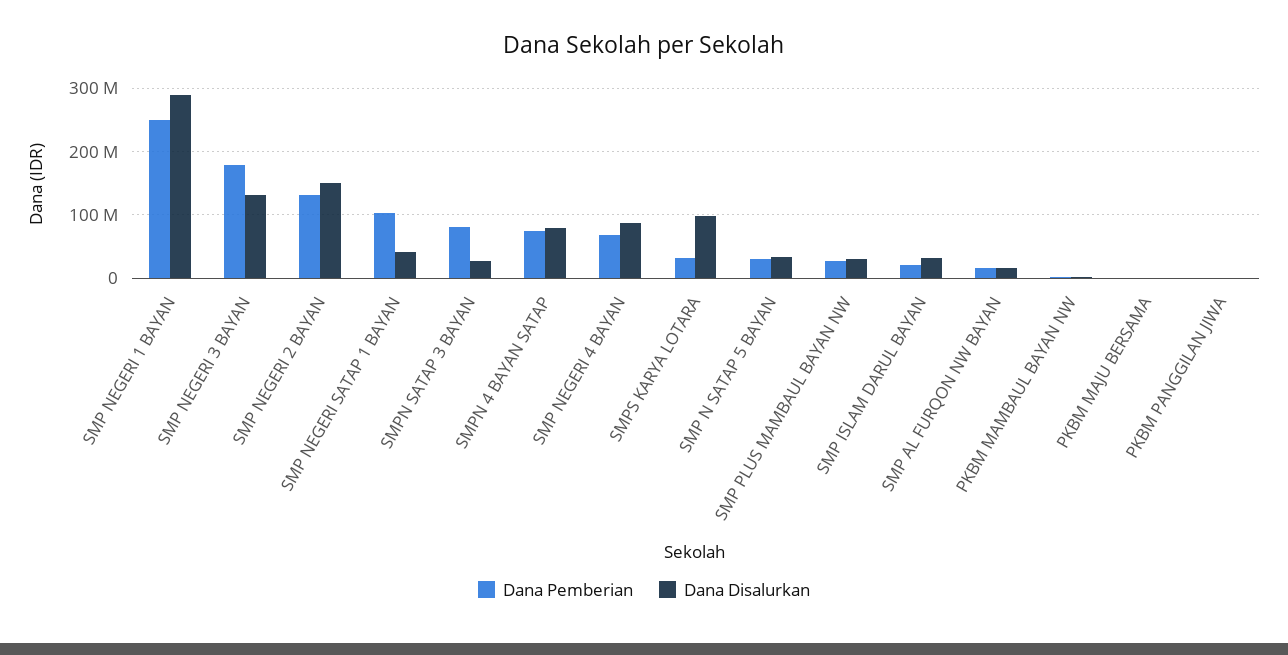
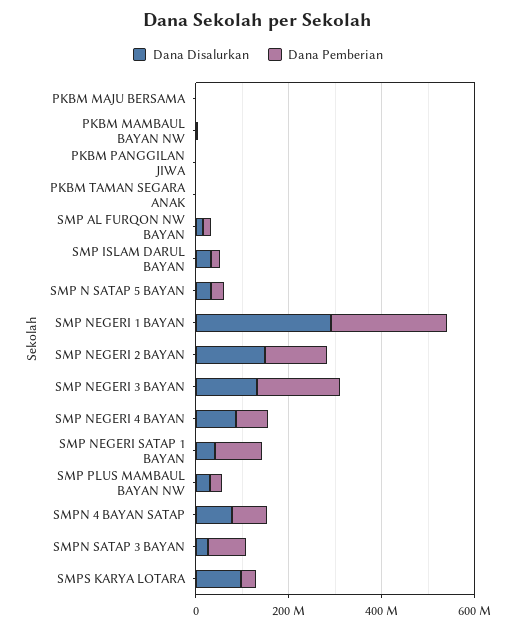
  {
    "Dana Pemberian": {
      "SMP NEGERI 1 BAYAN": 250000000,
      "SMP NEGERI 3 BAYAN": 180000000,
      "SMP NEGERI 2 BAYAN": 130000000,
      "SMP NEGERI SATAP 1 BAYAN": 100000000,
      "SMPN SATAP 3 BAYAN": 80000000,
      "SMPN 4 BAYAN SATAP": 70000000,
      "SMP NEGERI 4 BAYAN": 70000000,
      "SMPS KARYA LOTARA": 30000000,
      "SMP N SATAP 5 BAYAN": 30000000,
      "SMP PLUS MAMBAUL BAYAN NW": 30000000,
      "SMP ISLAM DARUL BAYAN": 20000000,
      "SMP AL FURQON NW BAYAN": 20000000,
      "PKBM MAMBAUL BAYAN NW": 0,
      "PKBM MAJU BERSAMA": 0,
-     "PKBM PANGGILAN JIWA": 0
+     "PKBM PANGGILAN JIWA": 0,
+     "PKBM TAMAN SEGARA ANAK": 0
    },
    "Dana Disalurkan": {
      "SMP NEGERI 1 BAYAN": 290000000,
      "SMP NEGERI 3 BAYAN": 130000000,
      "SMP NEGERI 2 BAYAN": 150000000,
      "SMP NEGERI SATAP 1 BAYAN": 40000000,
      "SMPN SATAP 3 BAYAN": 30000000,
      "SMPN 4 BAYAN SATAP": 80000000,
      "SMP NEGERI 4 BAYAN": 90000000,
      "SMPS KARYA LOTARA": 100000000,
      "SMP N SATAP 5 BAYAN": 30000000,
      "SMP PLUS MAMBAUL BAYAN NW": 30000000,
      "SMP ISLAM DARUL BAYAN": 30000000,
      "SMP AL FURQON NW BAYAN": 20000000,
      "PKBM MAMBAUL BAYAN NW": 0,
      "PKBM MAJU BERSAMA": 0,
-     "PKBM PANGGILAN JIWA": 0
+     "PKBM PANGGILAN JIWA": 0,
+     "PKBM TAMAN SEGARA ANAK": 0
    }
  }

